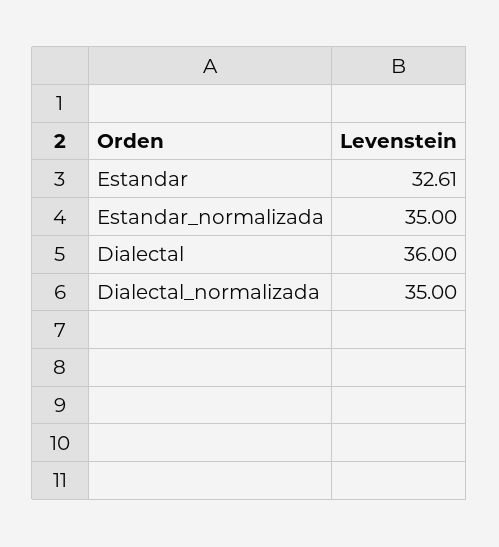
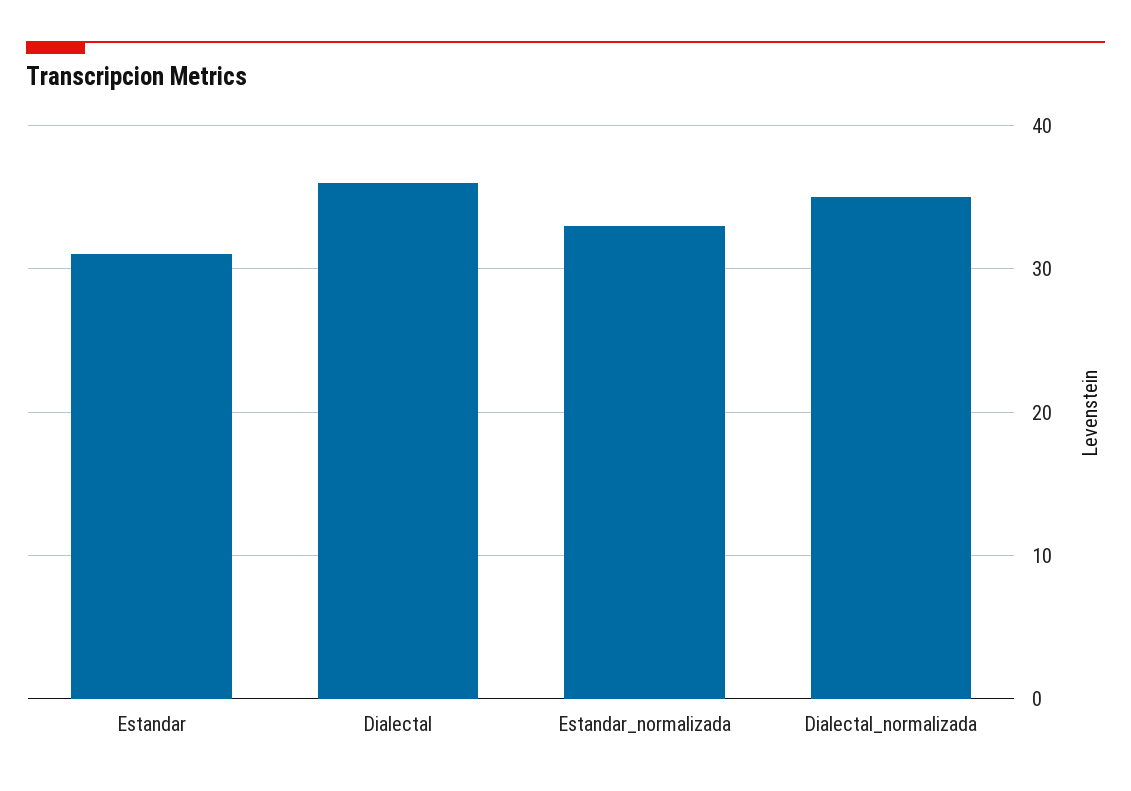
  {
-   "Estandar": 32.61,
+   "Estandar": 31,
-   "Estandar_normalizada": 35,
+   "Estandar_normalizada": 33,
    "Dialectal": 36,
    "Dialectal_normalizada": 35
  }

